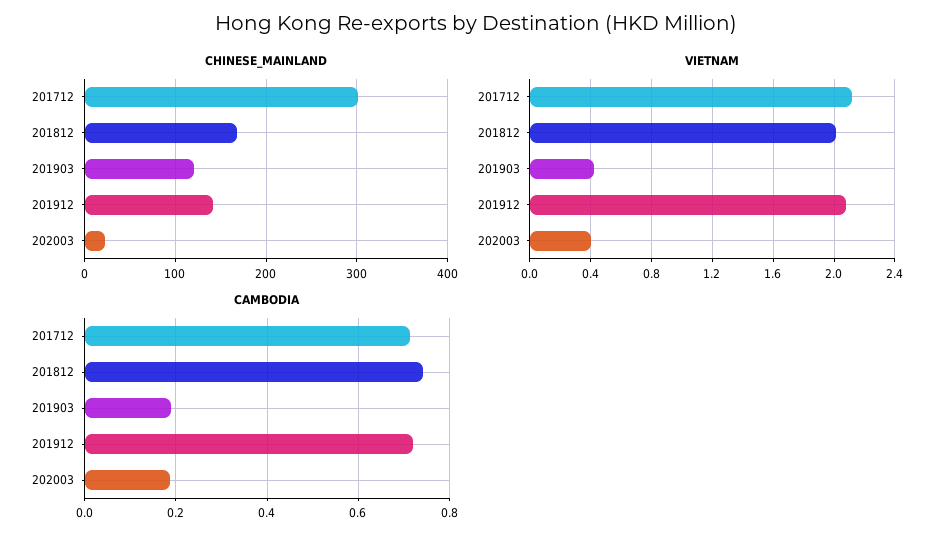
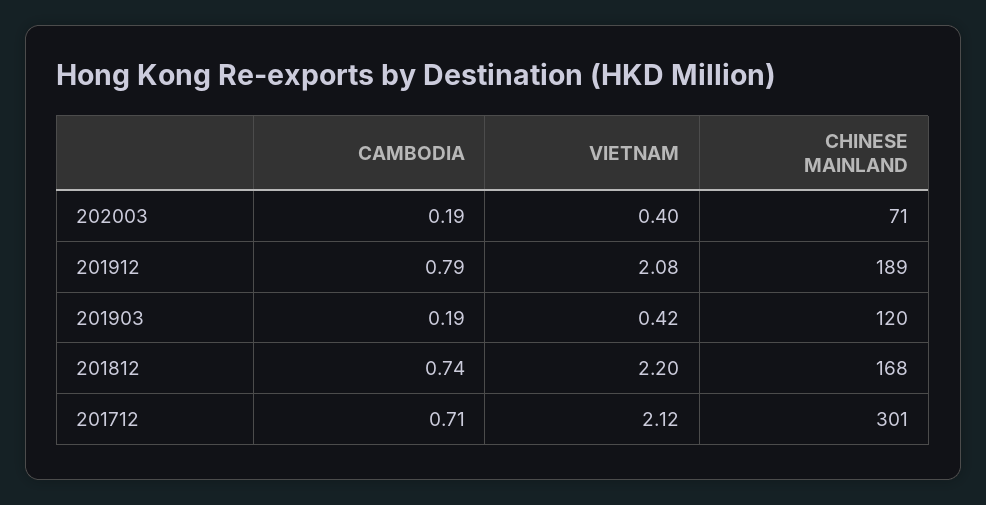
  {
    "CHINESE_MAINLAND": {
      "201712": 301,
      "201812": 168,
      "201903": 120,
-     "201912": 140,
+     "201912": 189,
-     "202003": 20
+     "202003": 71
    },
    "VIETNAM": {
      "201712": 2.12,
-     "201812": 2,
+     "201812": 2.2,
      "201903": 0.42,
      "201912": 2.08,
      "202003": 0.4
    },
    "CAMBODIA": {
      "201712": 0.71,
      "201812": 0.74,
      "201903": 0.19,
-     "201912": 0.72,
+     "201912": 0.79,
      "202003": 0.19
    }
  }

